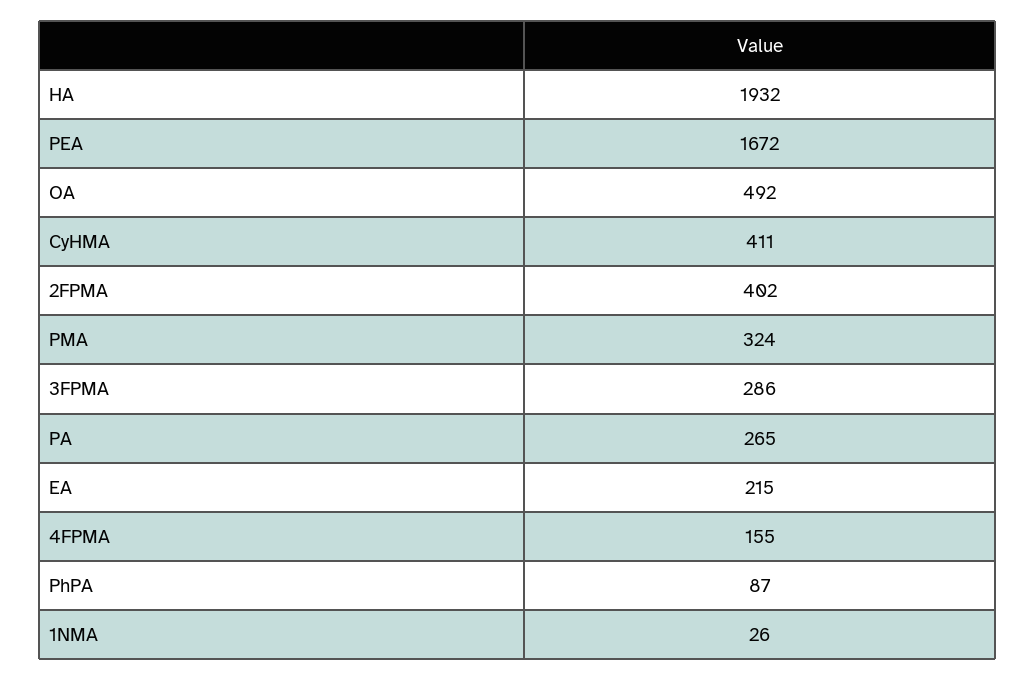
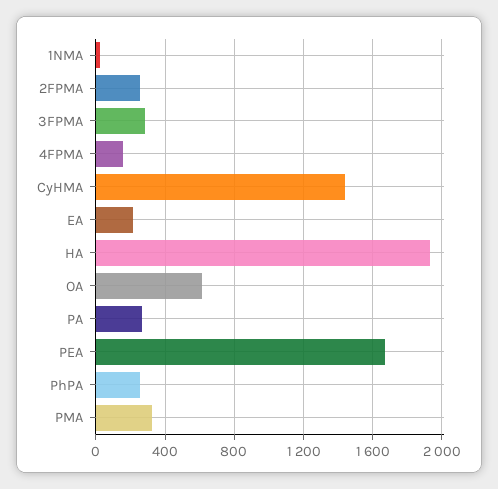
  {
    "HA": 1932,
    "PEA": 1672,
-   "OA": 492,
+   "OA": 600,
-   "CyHMA": 411,
+   "CyHMA": 1450,
-   "2FPMA": 402,
+   "2FPMA": 250,
    "PMA": 324,
    "3FPMA": 286,
    "PA": 265,
    "EA": 215,
    "4FPMA": 155,
-   "PhPA": 87,
+   "PhPA": 250,
    "1NMA": 26
  }

